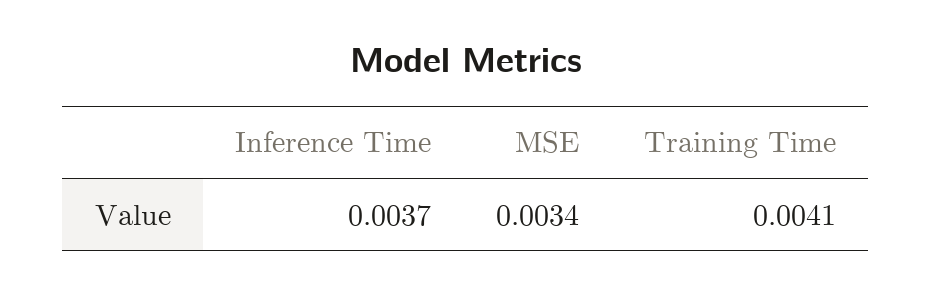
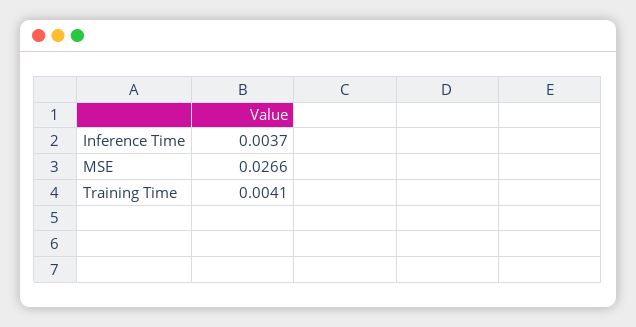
  {
    "Inference Time": 0.0037,
-   "MSE": 0.0034,
+   "MSE": 0.0266,
    "Training Time": 0.0041
  }

